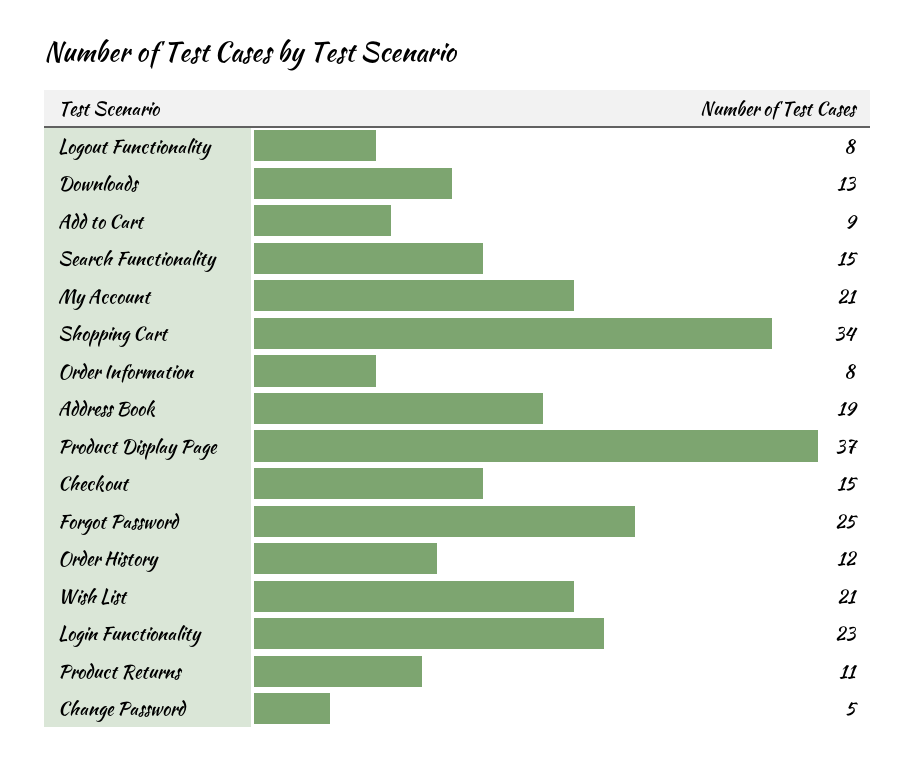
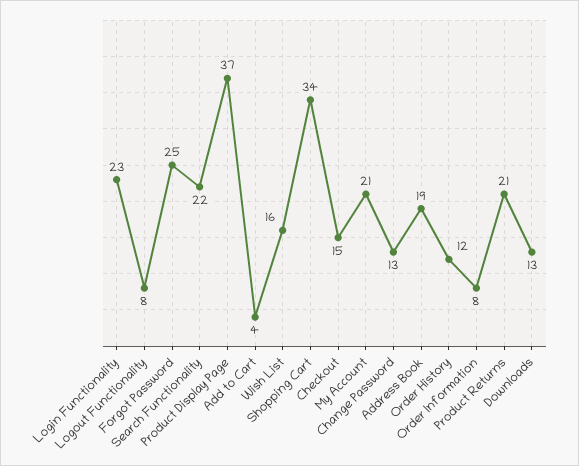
  {
    "Logout Functionality": 8,
    "Downloads": 13,
-   "Add to Cart": 9,
+   "Add to Cart": 4,
-   "Search Functionality": 15,
+   "Search Functionality": 22,
    "My Account": 21,
    "Shopping Cart": 34,
    "Order Information": 8,
    "Address Book": 19,
    "Product Display Page": 37,
    "Checkout": 15,
    "Forgot Password": 25,
    "Order History": 12,
-   "Wish List": 21,
+   "Wish List": 16,
    "Login Functionality": 23,
-   "Product Returns": 11,
+   "Product Returns": 21,
-   "Change Password": 5
+   "Change Password": 13
  }

